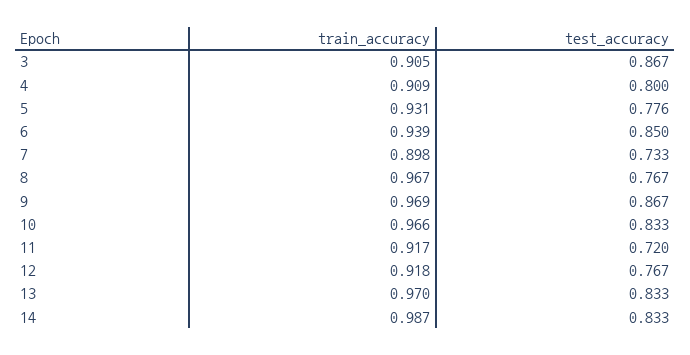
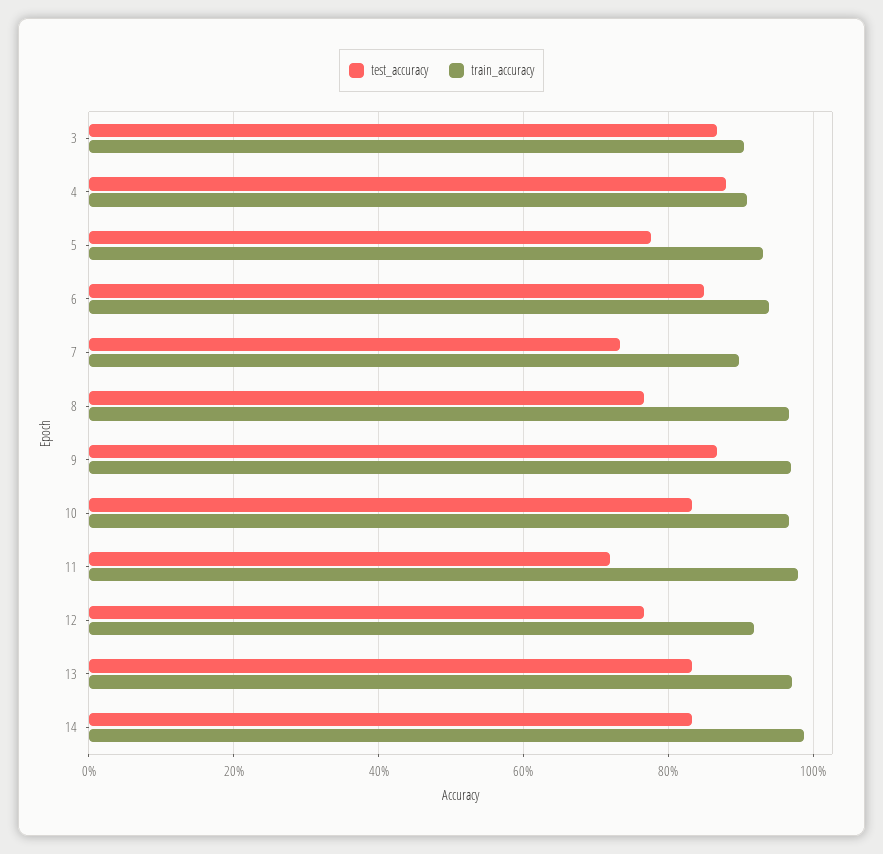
  {
    "train_accuracy": {
      "3": 0.905,
      "4": 0.909,
      "5": 0.931,
      "6": 0.939,
      "7": 0.898,
      "8": 0.967,
      "9": 0.969,
      "10": 0.966,
-     "11": 0.917,
+     "11": 0.98,
      "12": 0.918,
      "13": 0.97,
      "14": 0.987
    },
    "test_accuracy": {
      "3": 0.867,
-     "4": 0.8,
+     "4": 0.88,
      "5": 0.776,
      "6": 0.85,
      "7": 0.733,
      "8": 0.767,
      "9": 0.867,
      "10": 0.833,
      "11": 0.72,
      "12": 0.767,
      "13": 0.833,
      "14": 0.833
    }
  }

